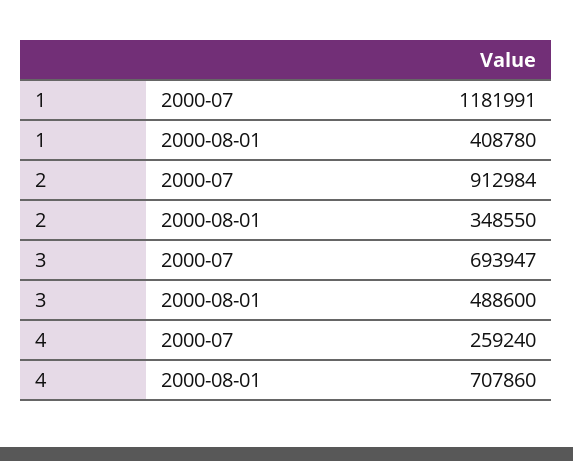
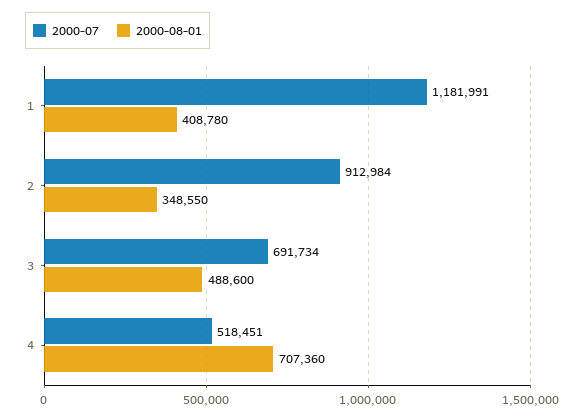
  {
    "2000-07": {
      "1": 1181991,
      "2": 912984,
-     "3": 693947,
+     "3": 691734,
-     "4": 259240
+     "4": 518451
    },
    "2000-08-01": {
      "1": 408780,
      "2": 348550,
      "3": 488600,
-     "4": 707860
+     "4": 707360
    }
  }

